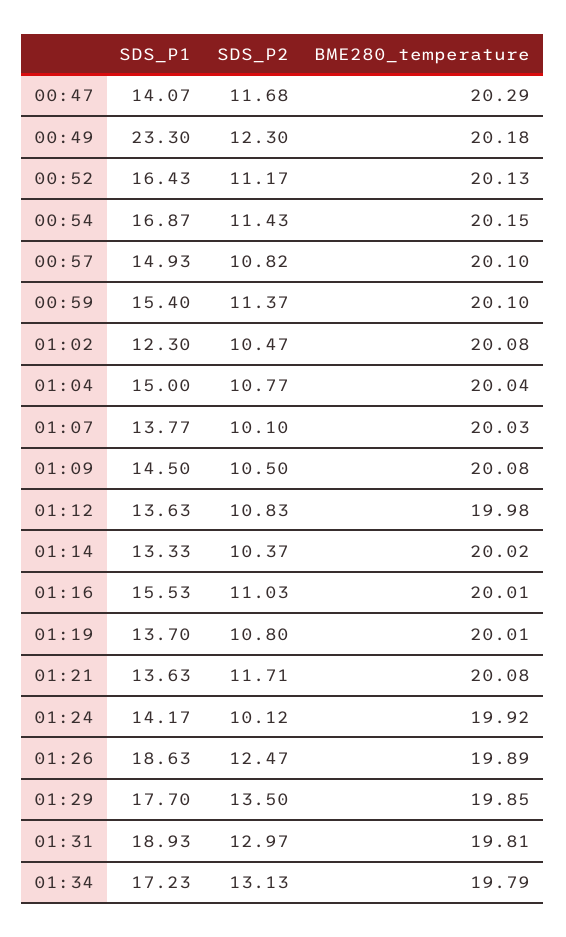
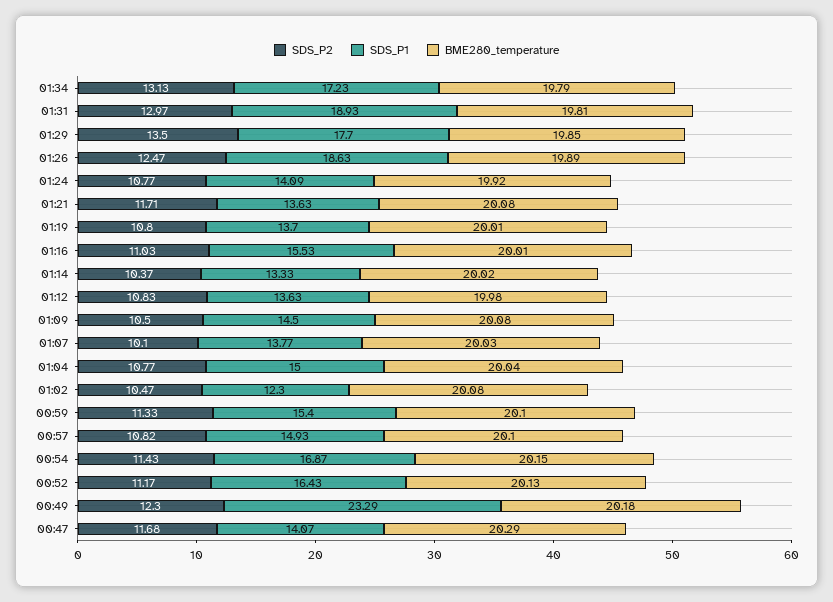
  {
    "SDS_P1": {
      "00:47": 14.07,
-     "00:49": 23.3,
+     "00:49": 23.29,
      "00:52": 16.43,
      "00:54": 16.87,
      "00:57": 14.93,
      "00:59": 15.4,
      "01:02": 12.3,
      "01:04": 15,
      "01:07": 13.77,
      "01:09": 14.5,
      "01:12": 13.63,
      "01:14": 13.33,
      "01:16": 15.53,
      "01:19": 13.7,
      "01:21": 13.63,
-     "01:24": 14.17,
+     "01:24": 14.09,
      "01:26": 18.63,
      "01:29": 17.7,
      "01:31": 18.93,
      "01:34": 17.23
    },
    "SDS_P2": {
      "00:47": 11.68,
      "00:49": 12.3,
      "00:52": 11.17,
      "00:54": 11.43,
      "00:57": 10.82,
-     "00:59": 11.37,
+     "00:59": 11.33,
      "01:02": 10.47,
      "01:04": 10.77,
      "01:07": 10.1,
      "01:09": 10.5,
      "01:12": 10.83,
      "01:14": 10.37,
      "01:16": 11.03,
      "01:19": 10.8,
      "01:21": 11.71,
-     "01:24": 10.12,
+     "01:24": 10.77,
      "01:26": 12.47,
      "01:29": 13.5,
      "01:31": 12.97,
      "01:34": 13.13
    },
    "BME280_temperature": {
      "00:47": 20.29,
      "00:49": 20.18,
      "00:52": 20.13,
      "00:54": 20.15,
      "00:57": 20.1,
      "00:59": 20.1,
      "01:02": 20.08,
      "01:04": 20.04,
      "01:07": 20.03,
      "01:09": 20.08,
      "01:12": 19.98,
      "01:14": 20.02,
      "01:16": 20.01,
      "01:19": 20.01,
      "01:21": 20.08,
      "01:24": 19.92,
      "01:26": 19.89,
      "01:29": 19.85,
      "01:31": 19.81,
      "01:34": 19.79
    }
  }

